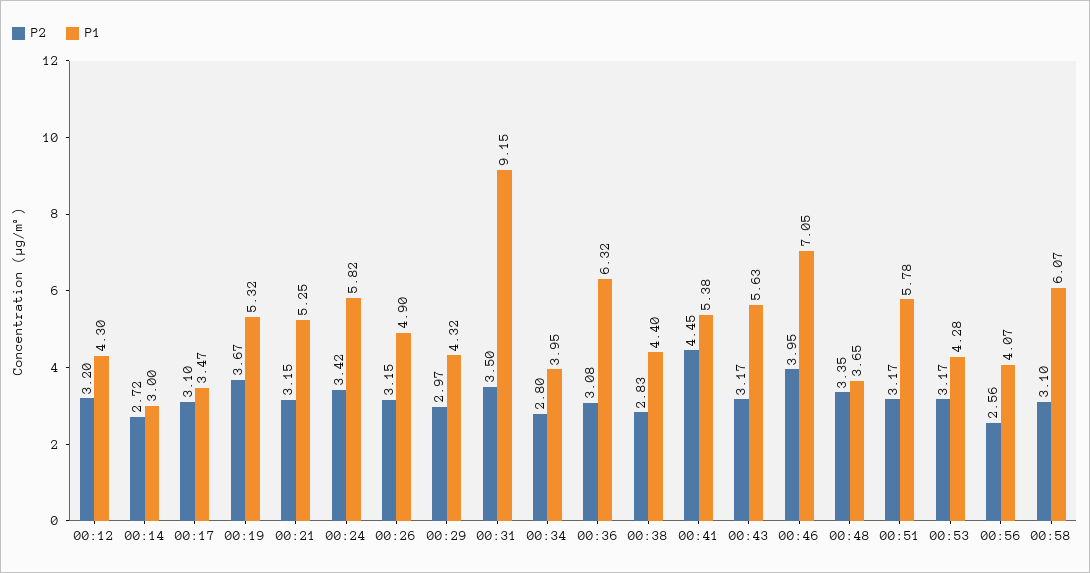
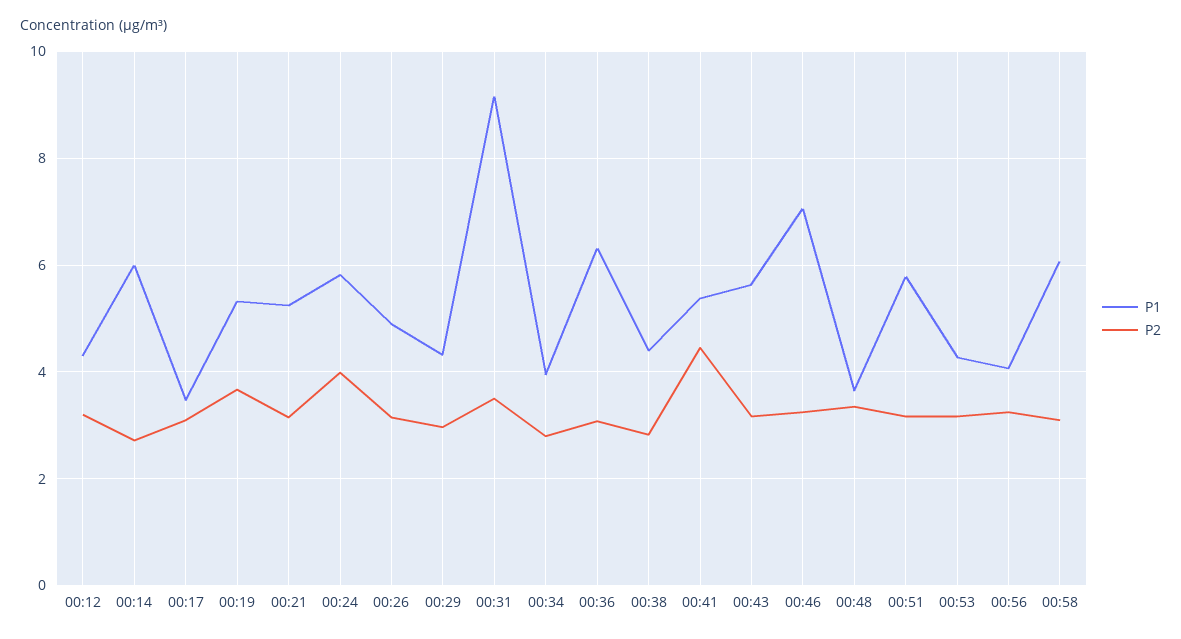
  {
    "P2": {
      "00:12": 3.2,
      "00:14": 2.72,
      "00:17": 3.1,
      "00:19": 3.67,
      "00:21": 3.15,
-     "00:24": 3.42,
+     "00:24": 4,
      "00:26": 3.15,
      "00:29": 2.97,
      "00:31": 3.5,
      "00:34": 2.8,
      "00:36": 3.08,
      "00:38": 2.83,
      "00:41": 4.45,
      "00:43": 3.17,
-     "00:46": 3.95,
+     "00:46": 3.2,
      "00:48": 3.35,
      "00:51": 3.17,
      "00:53": 3.17,
-     "00:56": 2.56,
+     "00:56": 3.2,
      "00:58": 3.1
    },
    "P1": {
      "00:12": 4.3,
-     "00:14": 3,
+     "00:14": 6,
      "00:17": 3.47,
      "00:19": 5.32,
      "00:21": 5.25,
      "00:24": 5.82,
      "00:26": 4.9,
      "00:29": 4.32,
      "00:31": 9.15,
      "00:34": 3.95,
      "00:36": 6.32,
      "00:38": 4.4,
      "00:41": 5.38,
      "00:43": 5.63,
      "00:46": 7.05,
      "00:48": 3.65,
      "00:51": 5.78,
      "00:53": 4.28,
      "00:56": 4.07,
      "00:58": 6.07
    }
  }

